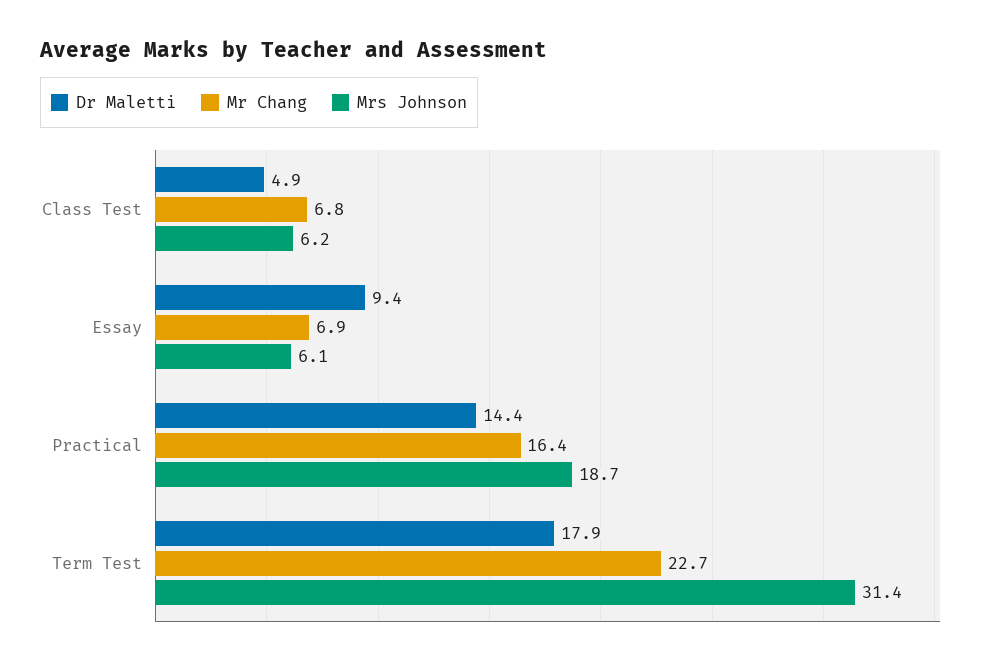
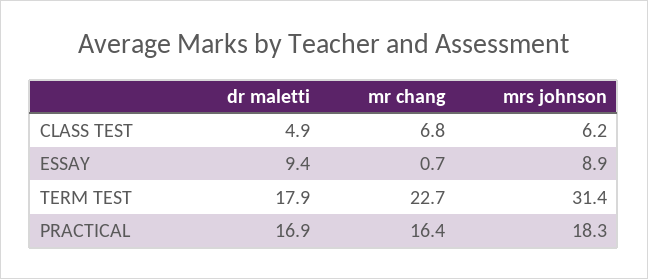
  {
    "Dr Maletti": {
      "Class Test": 4.9,
      "Essay": 9.4,
-     "Practical": 14.4,
+     "Practical": 16.9,
      "Term Test": 17.9
    },
    "Mr Chang": {
      "Class Test": 6.8,
-     "Essay": 6.9,
+     "Essay": 0.7,
      "Practical": 16.4,
      "Term Test": 22.7
    },
    "Mrs Johnson": {
      "Class Test": 6.2,
-     "Essay": 6.1,
+     "Essay": 8.9,
-     "Practical": 18.7,
+     "Practical": 18.3,
      "Term Test": 31.4
    }
  }

